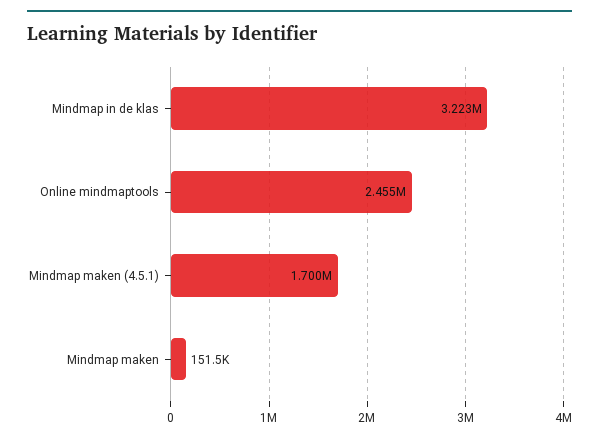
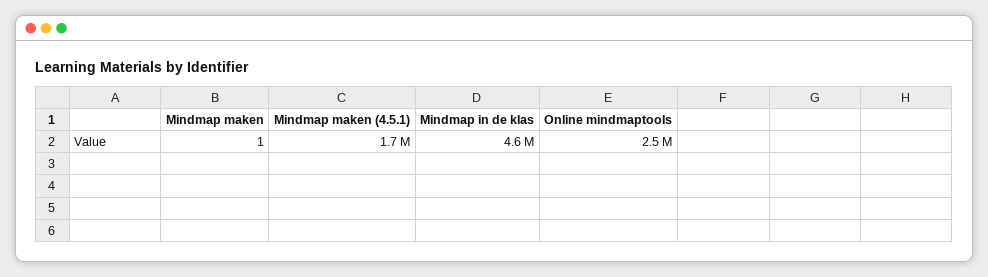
  {
-   "Mindmap in de klas": 3223000,
+   "Mindmap in de klas": 4600000,
    "Online mindmaptools": 2455000,
    "Mindmap maken (4.5.1)": 1700000,
-   "Mindmap maken": 151500
+   "Mindmap maken": 1
  }

